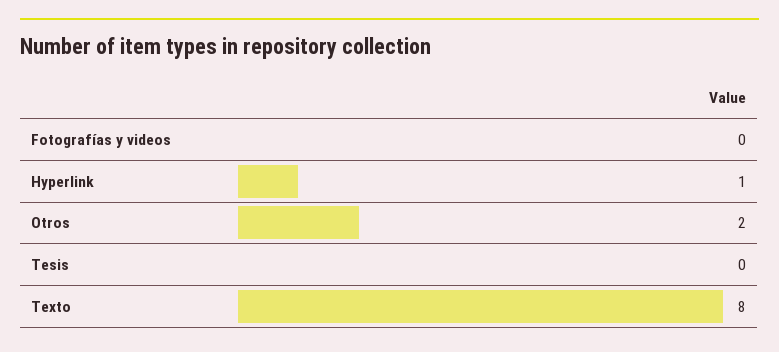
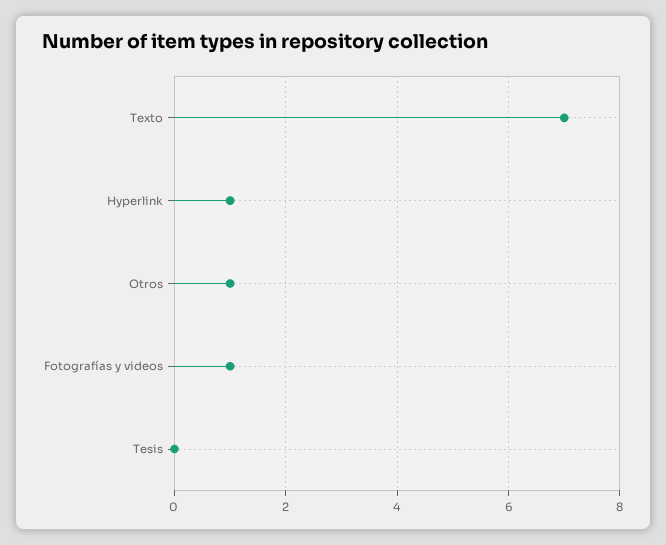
  {
-   "Fotografías y videos": 0,
+   "Fotografías y videos": 1,
    "Hyperlink": 1,
-   "Otros": 2,
+   "Otros": 1,
    "Tesis": 0,
-   "Texto": 8
+   "Texto": 7
  }

